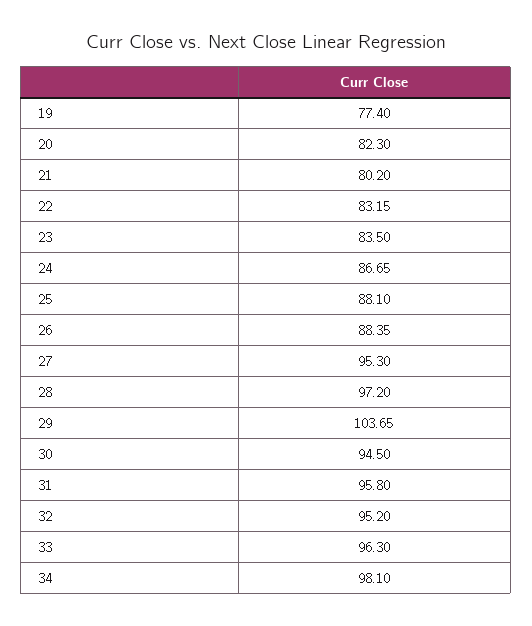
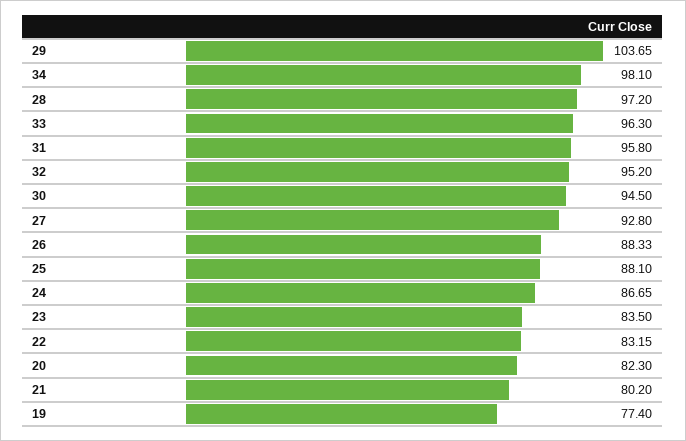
  {
    "19": 77.4,
    "20": 82.3,
    "21": 80.2,
    "22": 83.15,
    "23": 83.5,
    "24": 86.65,
    "25": 88.1,
-   "26": 88.35,
+   "26": 88.33,
-   "27": 95.3,
+   "27": 92.8,
    "28": 97.2,
    "29": 103.65,
    "30": 94.5,
    "31": 95.8,
    "32": 95.2,
    "33": 96.3,
    "34": 98.1
  }

